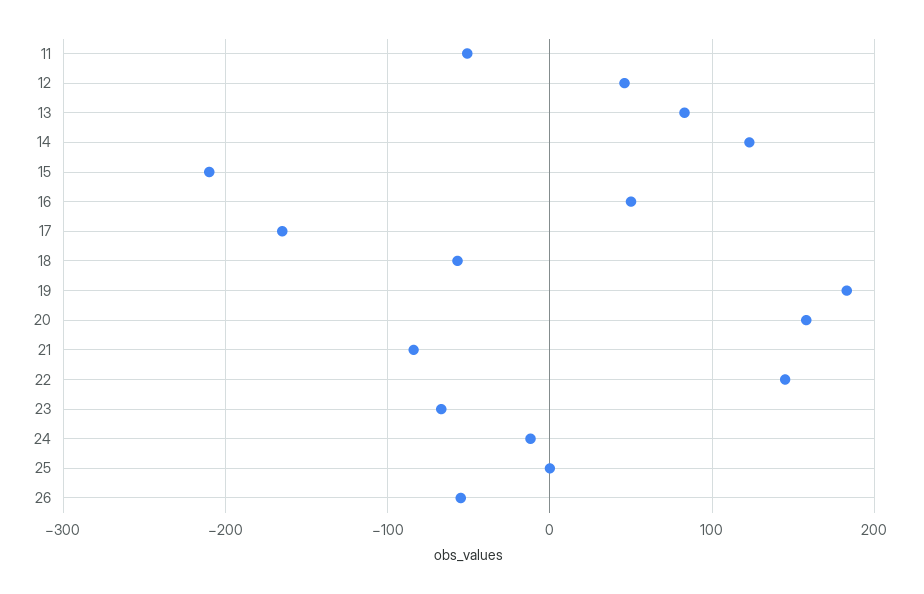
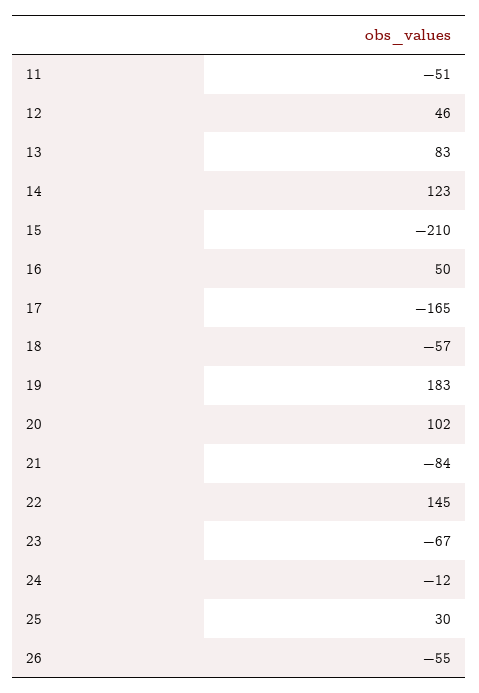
  {
    "11": -51,
    "12": 46,
    "13": 83,
    "14": 123,
    "15": -210,
    "16": 50,
    "17": -165,
    "18": -57,
    "19": 183,
-   "20": 160,
+   "20": 102,
    "21": -84,
    "22": 145,
    "23": -67,
    "24": -12,
-   "25": 0,
+   "25": 30,
    "26": -55
  }

